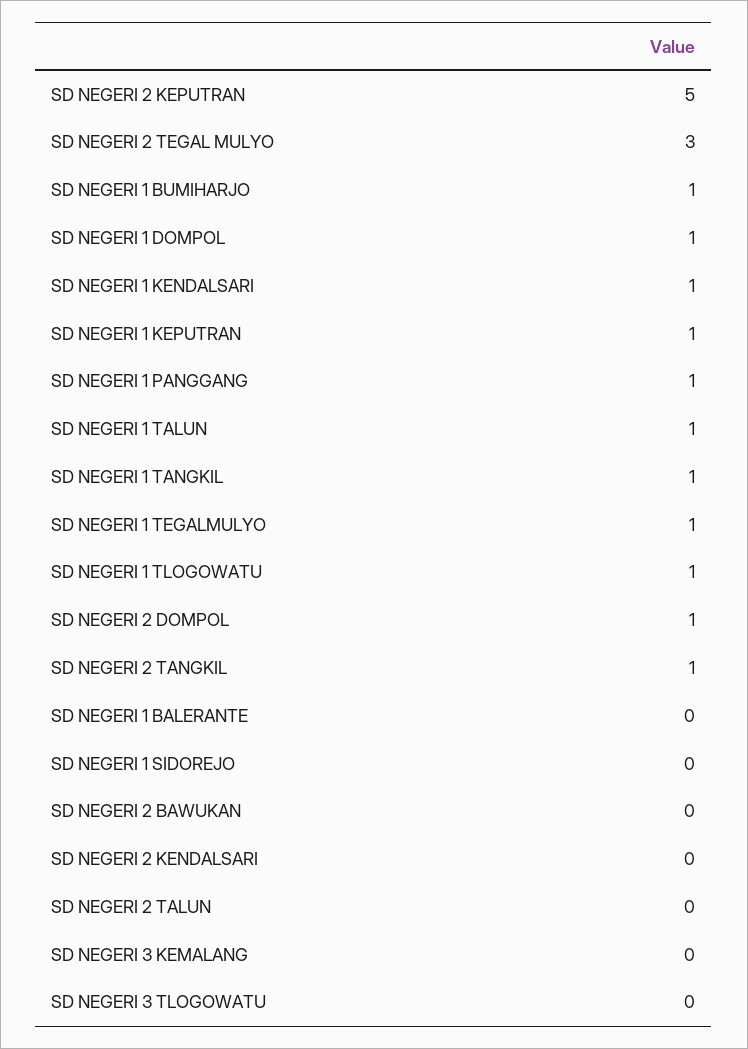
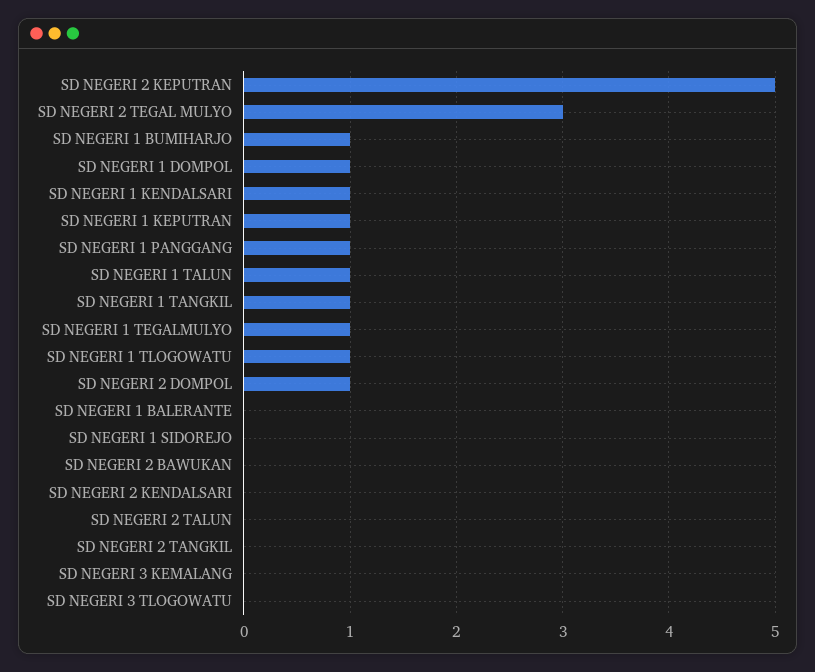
  {
    "SD NEGERI 2 KEPUTRAN": 5,
    "SD NEGERI 2 TEGAL MULYO": 3,
    "SD NEGERI 1 BUMIHARJO": 1,
    "SD NEGERI 1 DOMPOL": 1,
    "SD NEGERI 1 KENDALSARI": 1,
    "SD NEGERI 1 KEPUTRAN": 1,
    "SD NEGERI 1 PANGGANG": 1,
    "SD NEGERI 1 TALUN": 1,
    "SD NEGERI 1 TANGKIL": 1,
    "SD NEGERI 1 TEGALMULYO": 1,
    "SD NEGERI 1 TLOGOWATU": 1,
    "SD NEGERI 2 DOMPOL": 1,
-   "SD NEGERI 2 TANGKIL": 1,
+   "SD NEGERI 2 TANGKIL": 0,
    "SD NEGERI 1 BALERANTE": 0,
    "SD NEGERI 1 SIDOREJO": 0,
    "SD NEGERI 2 BAWUKAN": 0,
    "SD NEGERI 2 KENDALSARI": 0,
    "SD NEGERI 2 TALUN": 0,
    "SD NEGERI 3 KEMALANG": 0,
    "SD NEGERI 3 TLOGOWATU": 0
  }

